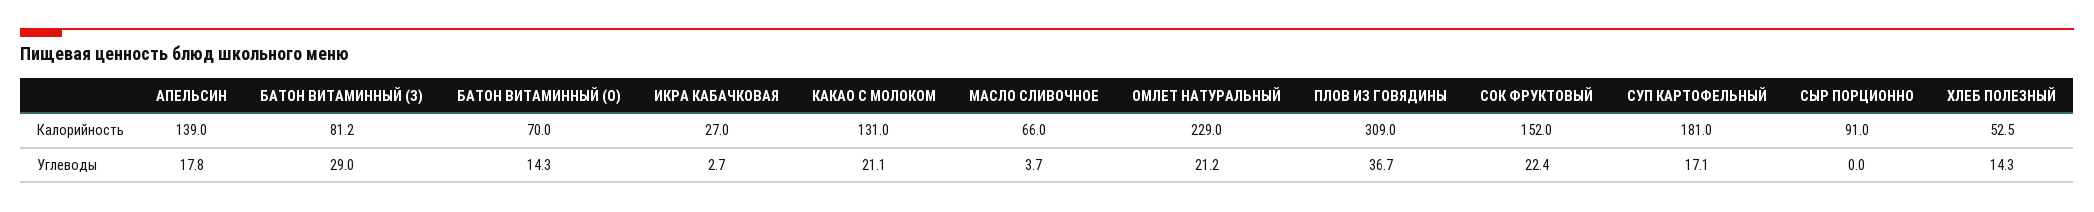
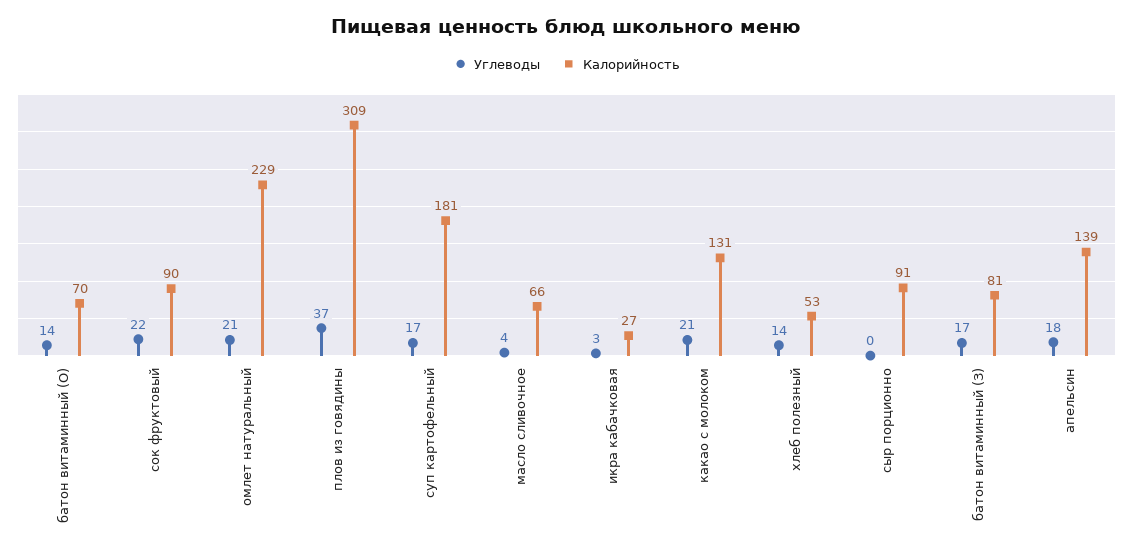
  {
    "Калорийность": {
      "АПЕЛЬСИН": 139,
      "БАТОН ВИТАМИННЫЙ (З)": 81.2,
      "БАТОН ВИТАМИННЫЙ (О)": 70,
      "ИКРА КАБАЧКОВАЯ": 27,
      "КАКАО С МОЛОКОМ": 131,
      "МАСЛО СЛИВОЧНОЕ": 66,
      "ОМЛЕТ НАТУРАЛЬНЫЙ": 229,
      "ПЛОВ ИЗ ГОВЯДИНЫ": 309,
-     "СОК ФРУКТОВЫЙ": 152,
+     "СОК ФРУКТОВЫЙ": 90,
      "СУП КАРТОФЕЛЬНЫЙ": 181,
      "СЫР ПОРЦИОННО": 91,
      "ХЛЕБ ПОЛЕЗНЫЙ": 52.5
    },
    "Углеводы": {
      "АПЕЛЬСИН": 17.8,
-     "БАТОН ВИТАМИННЫЙ (З)": 29,
+     "БАТОН ВИТАМИННЫЙ (З)": 17,
      "БАТОН ВИТАМИННЫЙ (О)": 14.3,
      "ИКРА КАБАЧКОВАЯ": 2.7,
      "КАКАО С МОЛОКОМ": 21.1,
      "МАСЛО СЛИВОЧНОЕ": 3.7,
      "ОМЛЕТ НАТУРАЛЬНЫЙ": 21.2,
      "ПЛОВ ИЗ ГОВЯДИНЫ": 36.7,
      "СОК ФРУКТОВЫЙ": 22.4,
      "СУП КАРТОФЕЛЬНЫЙ": 17.1,
      "СЫР ПОРЦИОННО": 0,
      "ХЛЕБ ПОЛЕЗНЫЙ": 14.3
    }
  }

